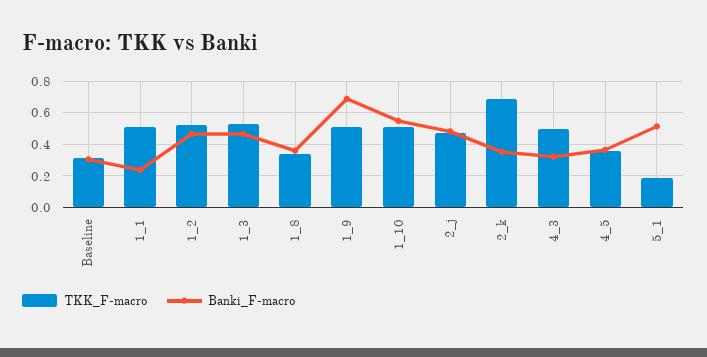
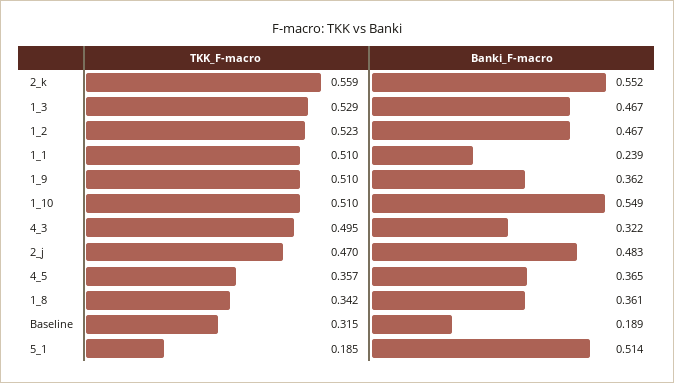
  {
    "TKK_F-macro": {
      "Baseline": 0.315,
      "1_1": 0.51,
      "1_2": 0.523,
      "1_3": 0.529,
      "1_8": 0.342,
      "1_9": 0.51,
      "1_10": 0.51,
      "2_j": 0.47,
-     "2_k": 0.7,
+     "2_k": 0.559,
      "4_3": 0.495,
      "4_5": 0.357,
      "5_1": 0.185
    },
    "Banki_F-macro": {
-     "Baseline": 0.3,
+     "Baseline": 0.189,
      "1_1": 0.239,
      "1_2": 0.467,
      "1_3": 0.467,
      "1_8": 0.361,
-     "1_9": 0.7,
+     "1_9": 0.362,
      "1_10": 0.549,
      "2_j": 0.483,
-     "2_k": 0.35,
+     "2_k": 0.552,
      "4_3": 0.322,
      "4_5": 0.365,
      "5_1": 0.514
    }
  }

